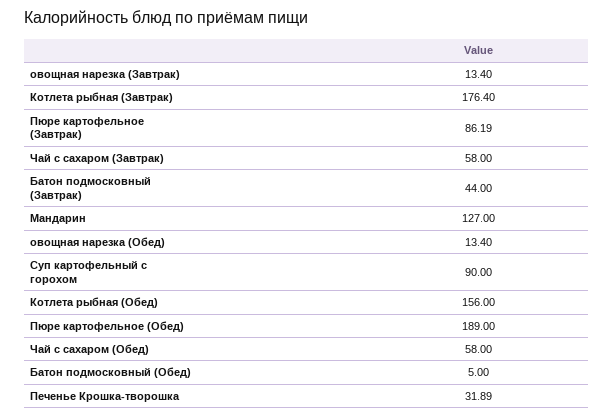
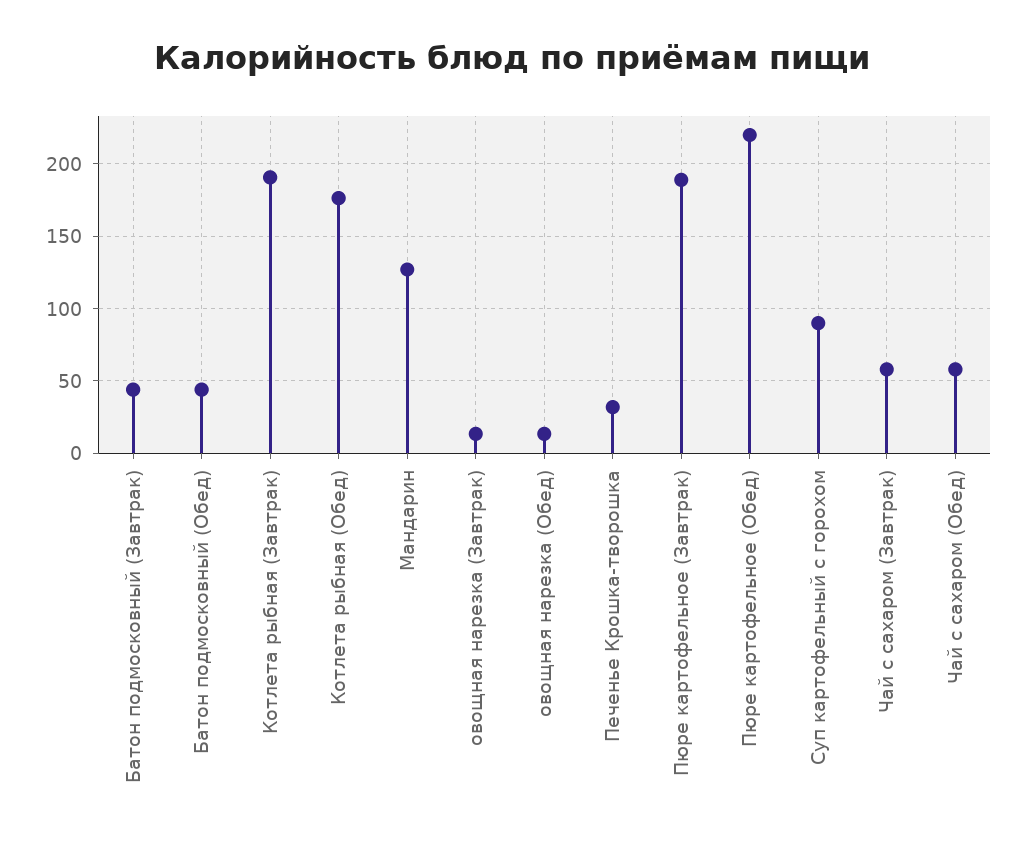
  {
    "овощная нарезка (Завтрак)": 13.4,
-   "Котлета рыбная (Завтрак)": 176.4,
+   "Котлета рыбная (Завтрак)": 190,
-   "Пюре картофельное (Завтрак)": 86.19,
+   "Пюре картофельное (Завтрак)": 190,
    "Чай с сахаром (Завтрак)": 58,
    "Батон подмосковный (Завтрак)": 44,
    "Мандарин": 127,
    "овощная нарезка (Обед)": 13.4,
    "Суп картофельный с горохом": 90,
-   "Котлета рыбная (Обед)": 156,
+   "Котлета рыбная (Обед)": 175,
-   "Пюре картофельное (Обед)": 189,
+   "Пюре картофельное (Обед)": 220,
    "Чай с сахаром (Обед)": 58,
-   "Батон подмосковный (Обед)": 5,
+   "Батон подмосковный (Обед)": 45,
    "Печенье Крошка-творошка": 31.89
  }

